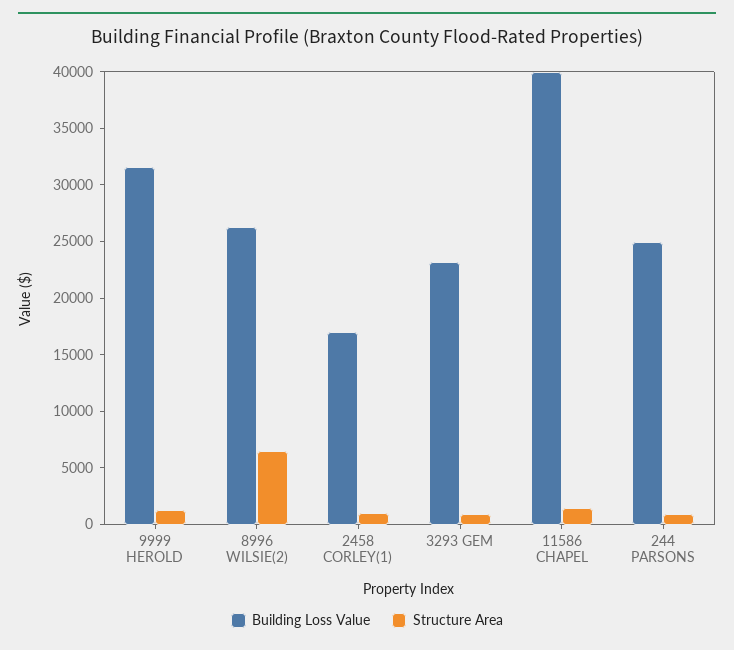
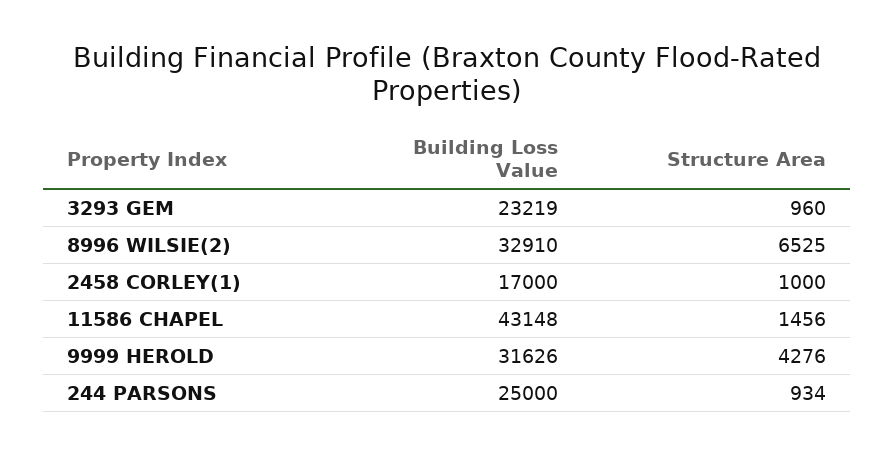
  {
    "Building Loss Value": {
      "9999 HEROLD": 31626,
-     "8996 WILSIE(2)": 26000,
+     "8996 WILSIE(2)": 32910,
      "2458 CORLEY(1)": 17000,
      "3293 GEM": 23219,
-     "11586 CHAPEL": 40000,
+     "11586 CHAPEL": 43148,
      "244 PARSONS": 25000
    },
    "Structure Area": {
-     "9999 HEROLD": 1000,
+     "9999 HEROLD": 4276,
      "8996 WILSIE(2)": 6525,
      "2458 CORLEY(1)": 1000,
      "3293 GEM": 960,
      "11586 CHAPEL": 1456,
      "244 PARSONS": 934
    }
  }

